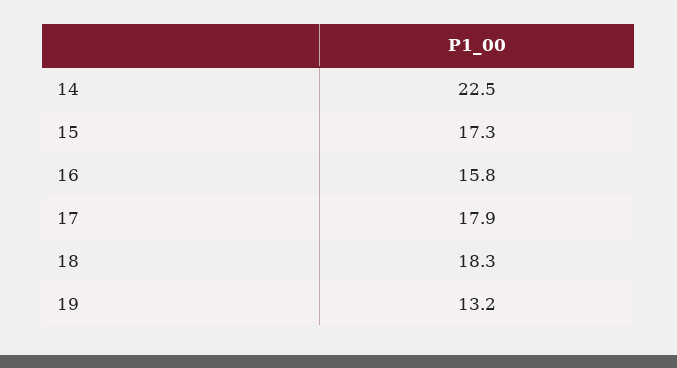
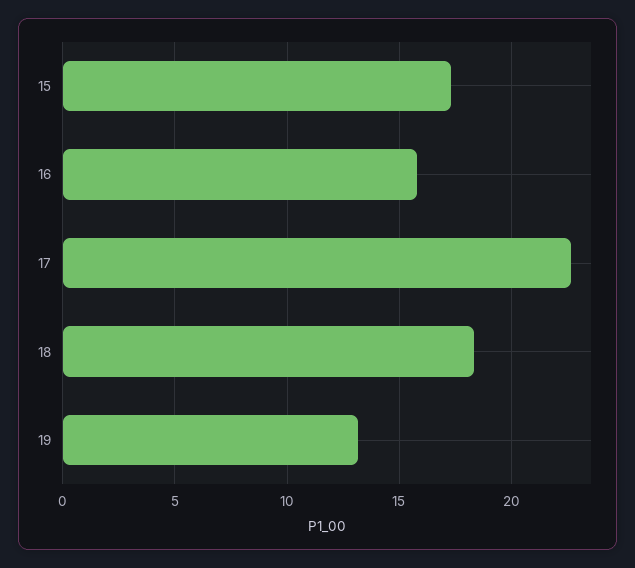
  {
-   "14": 22.5,
    "15": 17.3,
    "16": 15.8,
-   "17": 17.9,
+   "17": 22.5,
    "18": 18.3,
    "19": 13.2
  }

